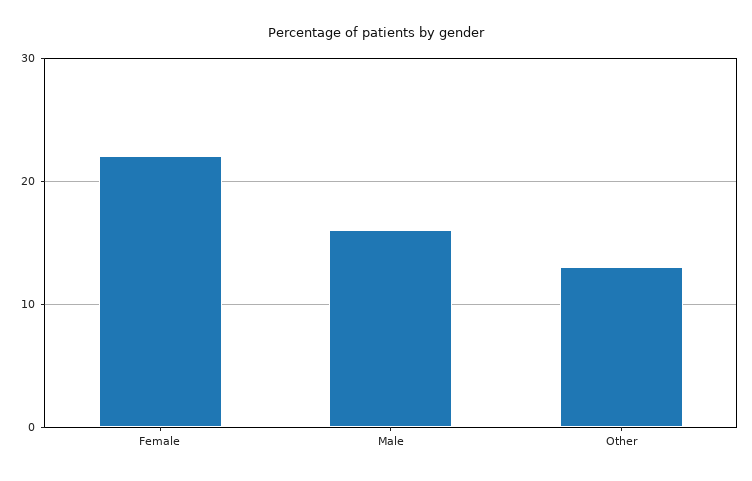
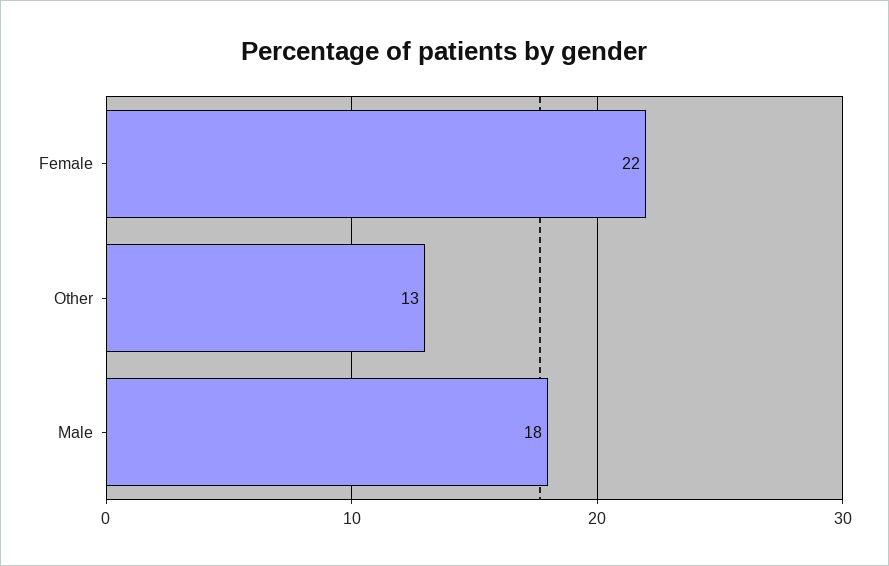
  {
    "Female": 22,
-   "Male": 16,
+   "Male": 18,
    "Other": 13
  }

